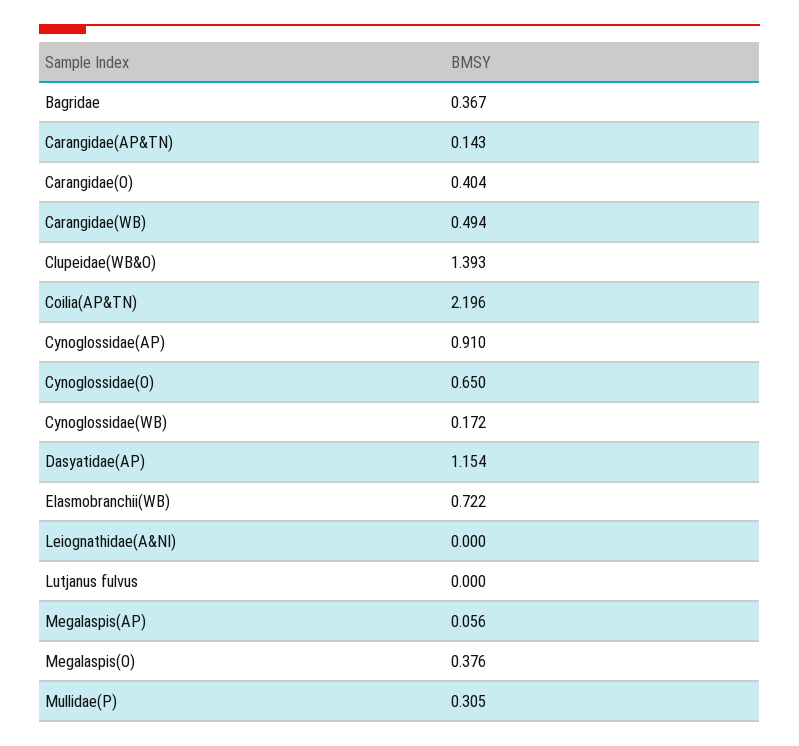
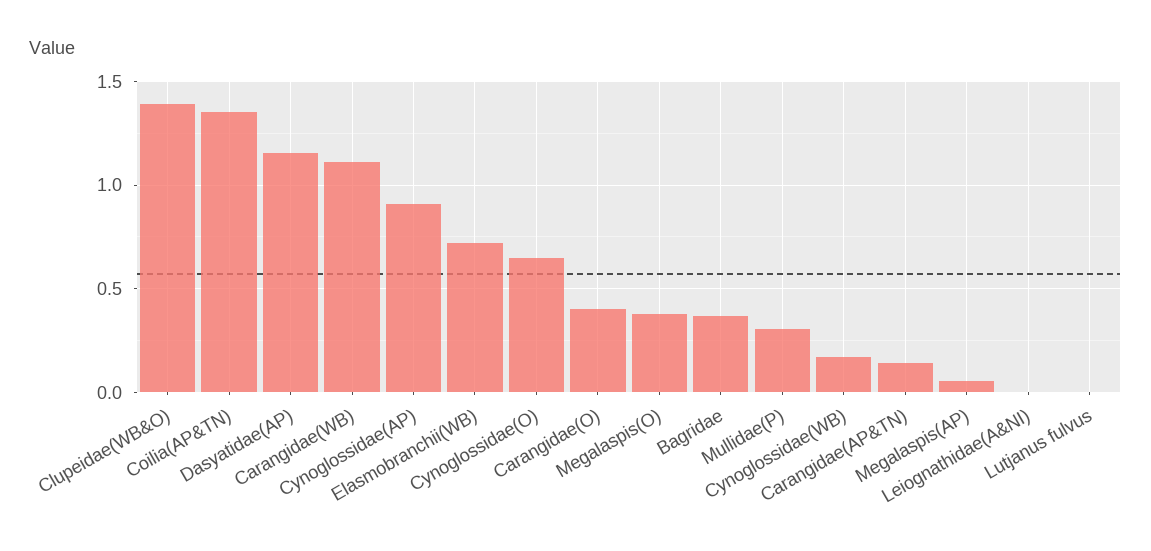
  {
    "Bagridae": 0.367,
    "Carangidae(AP&TN)": 0.143,
    "Carangidae(O)": 0.404,
-   "Carangidae(WB)": 0.494,
+   "Carangidae(WB)": 1.1,
    "Clupeidae(WB&O)": 1.393,
-   "Coilia(AP&TN)": 2.196,
+   "Coilia(AP&TN)": 1.35,
    "Cynoglossidae(AP)": 0.91,
    "Cynoglossidae(O)": 0.65,
    "Cynoglossidae(WB)": 0.172,
    "Dasyatidae(AP)": 1.154,
    "Elasmobranchii(WB)": 0.722,
    "Leiognathidae(A&NI)": 0,
    "Lutjanus fulvus": 0,
    "Megalaspis(AP)": 0.056,
    "Megalaspis(O)": 0.376,
    "Mullidae(P)": 0.305
  }

